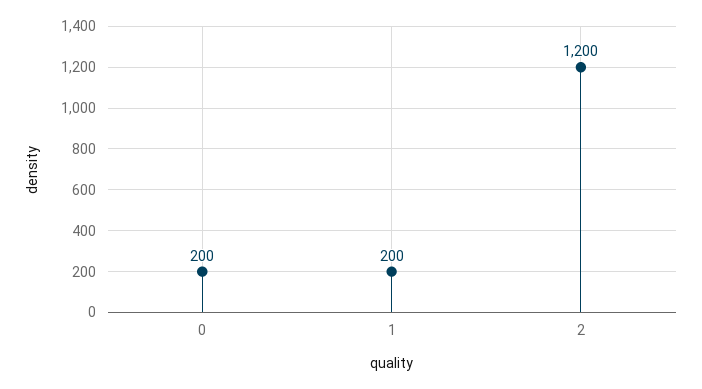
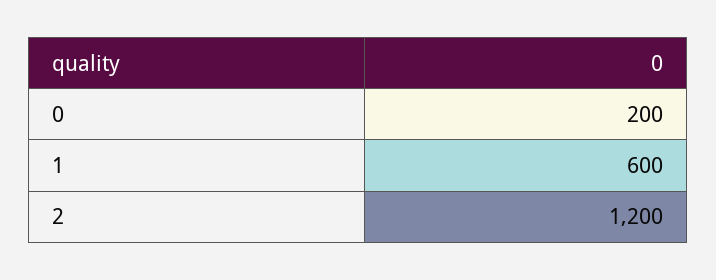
  {
    "0": 200,
-   "1": 200,
+   "1": 600,
    "2": 1200
  }

